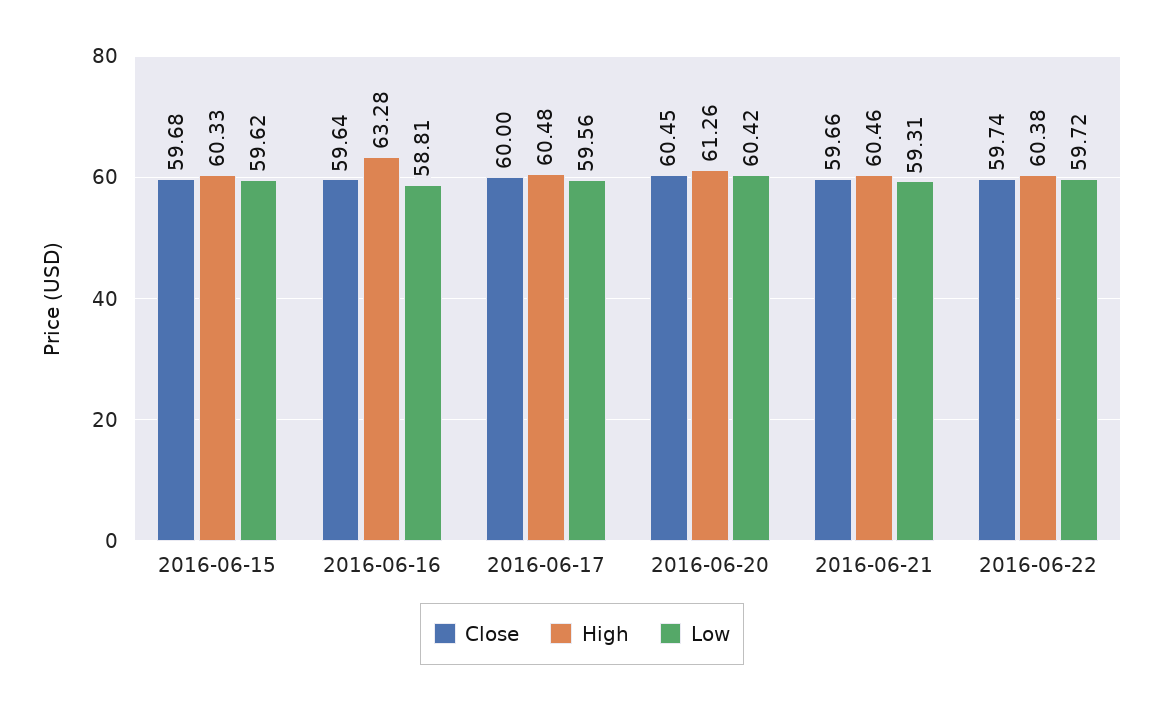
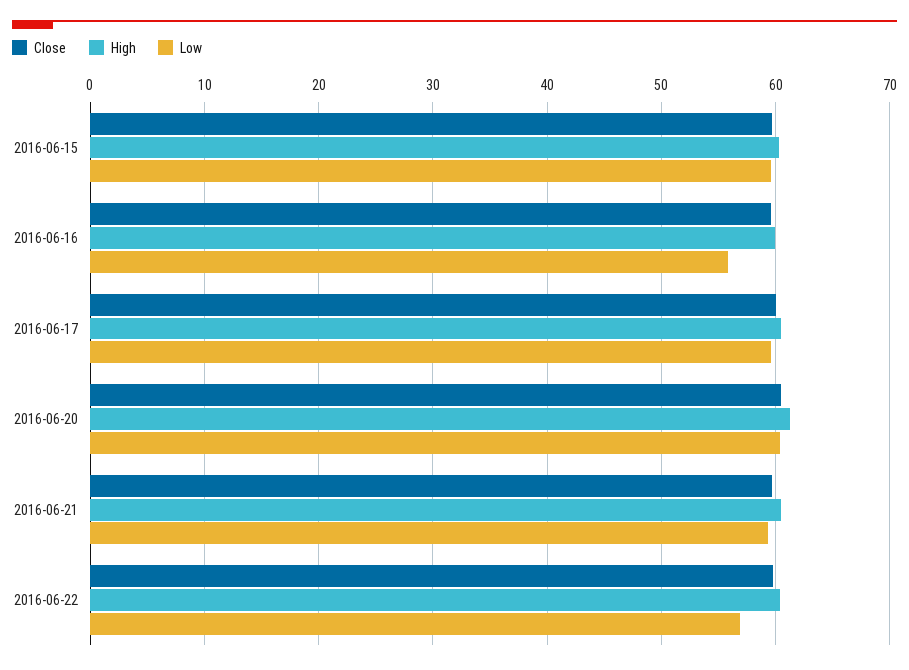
  {
    "Close": {
      "2016-06-15": 59.68,
      "2016-06-16": 59.64,
      "2016-06-17": 60,
      "2016-06-20": 60.45,
      "2016-06-21": 59.66,
      "2016-06-22": 59.74
    },
    "High": {
      "2016-06-15": 60.33,
-     "2016-06-16": 63.28,
+     "2016-06-16": 60,
      "2016-06-17": 60.48,
      "2016-06-20": 61.26,
      "2016-06-21": 60.46,
      "2016-06-22": 60.38
    },
    "Low": {
      "2016-06-15": 59.62,
-     "2016-06-16": 58.81,
+     "2016-06-16": 56,
      "2016-06-17": 59.56,
      "2016-06-20": 60.42,
      "2016-06-21": 59.31,
-     "2016-06-22": 59.72
+     "2016-06-22": 57
    }
  }

